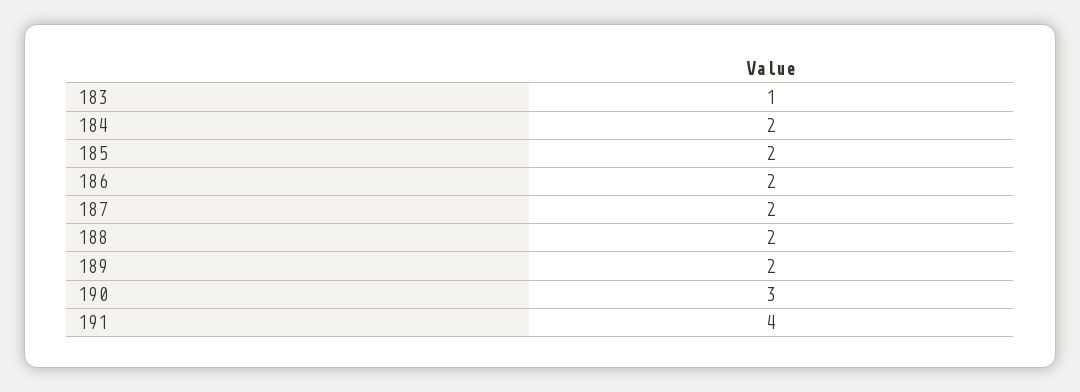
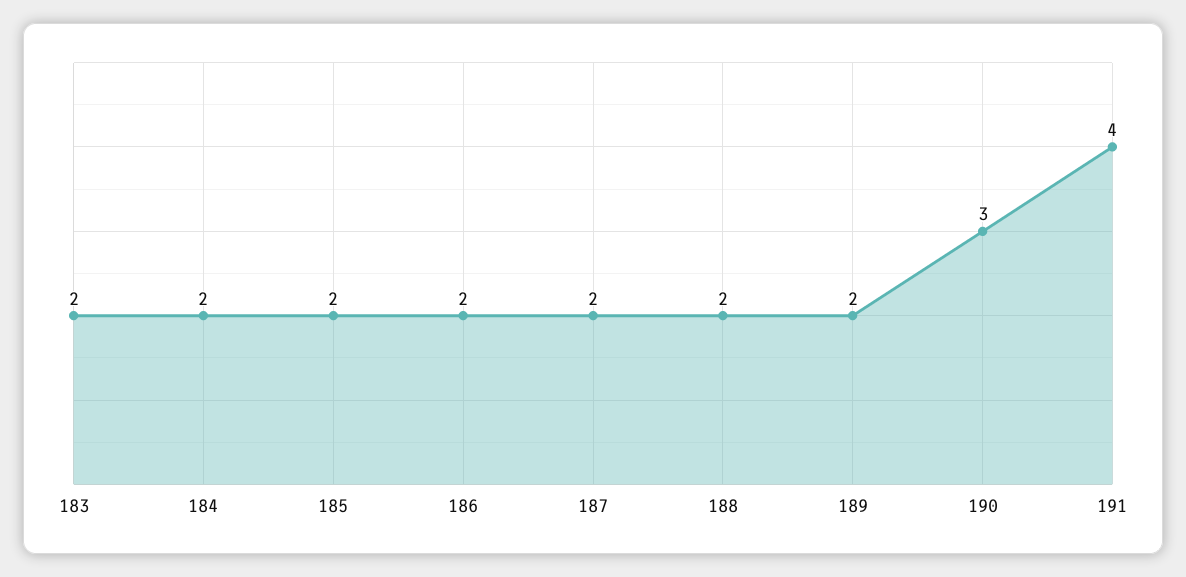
  {
-   "183": 1,
+   "183": 2,
    "184": 2,
    "185": 2,
    "186": 2,
    "187": 2,
    "188": 2,
    "189": 2,
    "190": 3,
    "191": 4
  }

